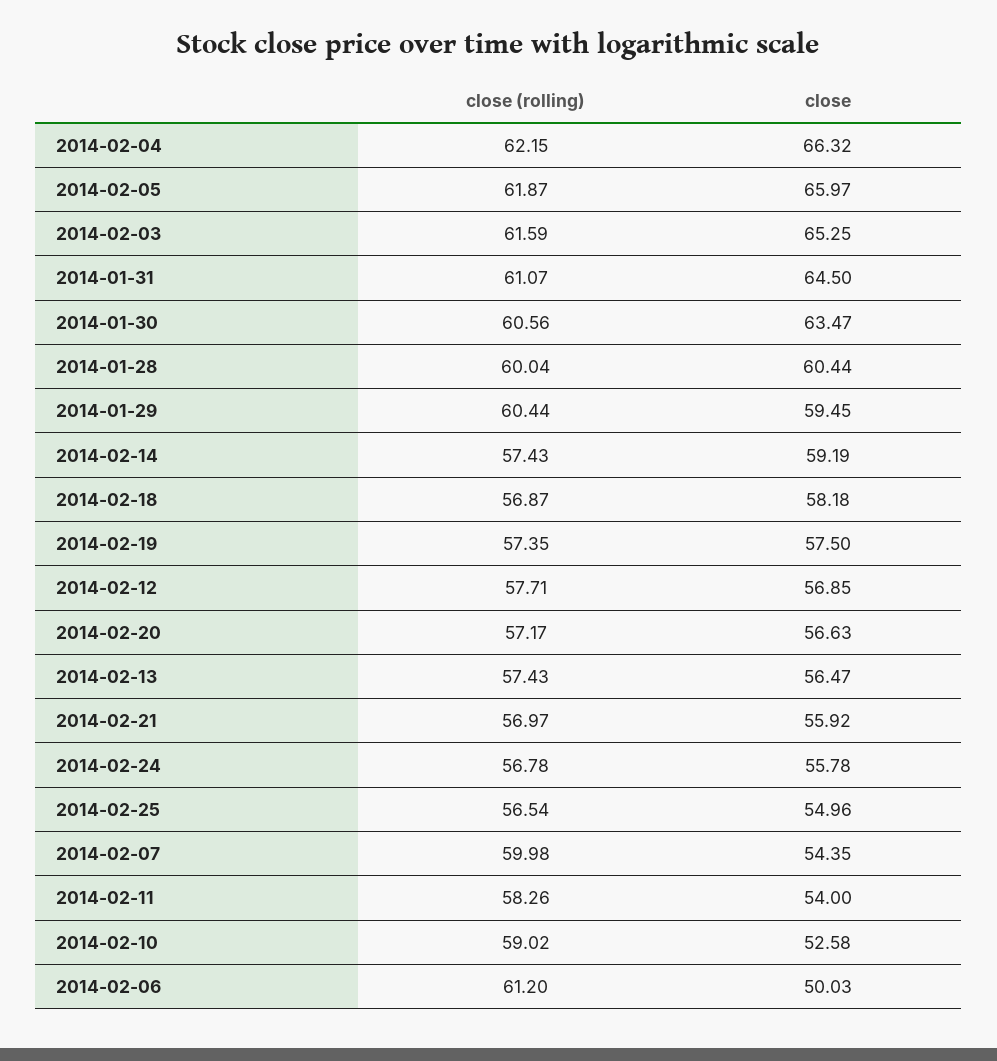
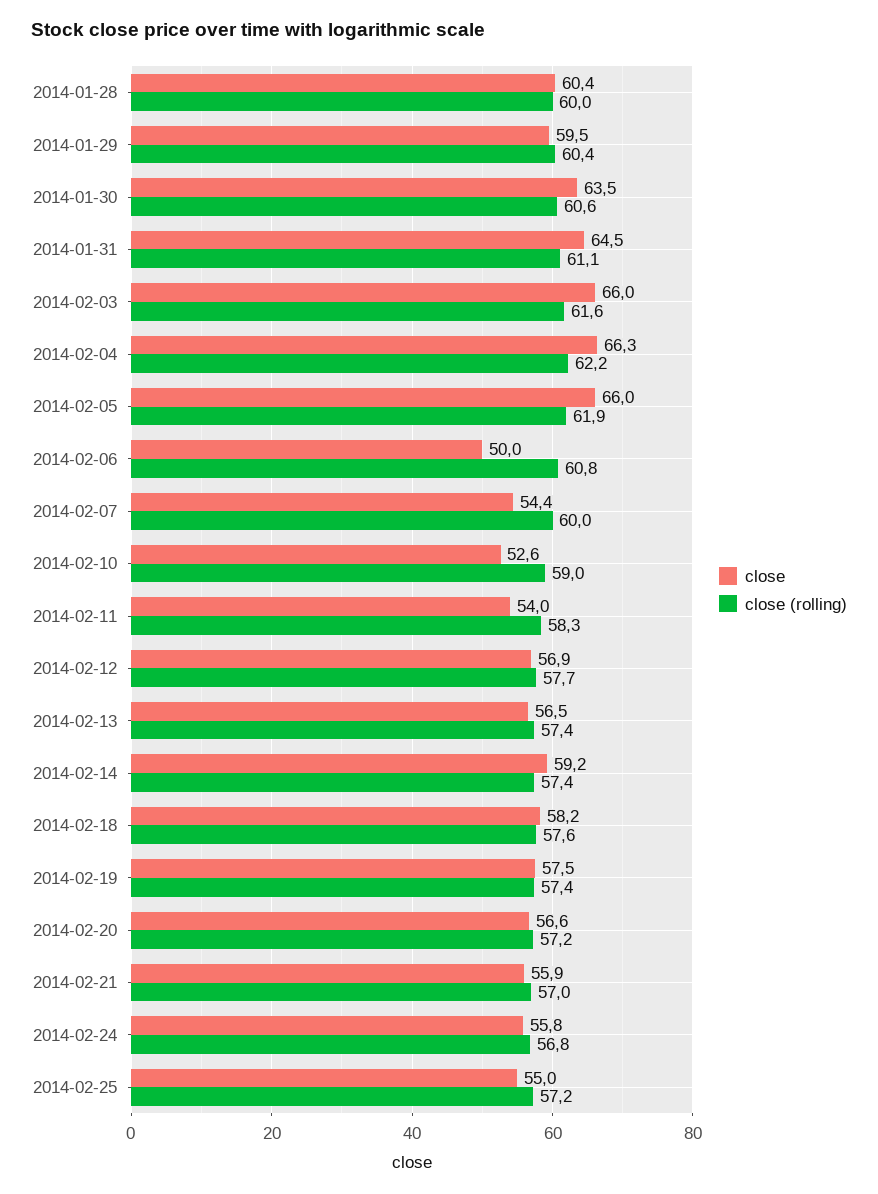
  {
    "close (rolling)": {
      "2014-02-04": 62.15,
      "2014-02-05": 61.87,
      "2014-02-03": 61.59,
      "2014-01-31": 61.07,
      "2014-01-30": 60.56,
      "2014-01-28": 60.04,
      "2014-01-29": 60.44,
      "2014-02-14": 57.43,
-     "2014-02-18": 56.87,
+     "2014-02-18": 57.6,
      "2014-02-19": 57.35,
      "2014-02-12": 57.71,
      "2014-02-20": 57.17,
      "2014-02-13": 57.43,
      "2014-02-21": 56.97,
      "2014-02-24": 56.78,
-     "2014-02-25": 56.54,
+     "2014-02-25": 57.2,
      "2014-02-07": 59.98,
      "2014-02-11": 58.26,
      "2014-02-10": 59.02,
-     "2014-02-06": 61.2
+     "2014-02-06": 60.8
    },
    "close": {
      "2014-02-04": 66.32,
      "2014-02-05": 65.97,
-     "2014-02-03": 65.25,
+     "2014-02-03": 66,
      "2014-01-31": 64.5,
      "2014-01-30": 63.47,
      "2014-01-28": 60.44,
      "2014-01-29": 59.45,
      "2014-02-14": 59.19,
      "2014-02-18": 58.18,
      "2014-02-19": 57.5,
      "2014-02-12": 56.85,
      "2014-02-20": 56.63,
      "2014-02-13": 56.47,
      "2014-02-21": 55.92,
      "2014-02-24": 55.78,
      "2014-02-25": 54.96,
      "2014-02-07": 54.35,
      "2014-02-11": 54,
      "2014-02-10": 52.58,
      "2014-02-06": 50.03
    }
  }

